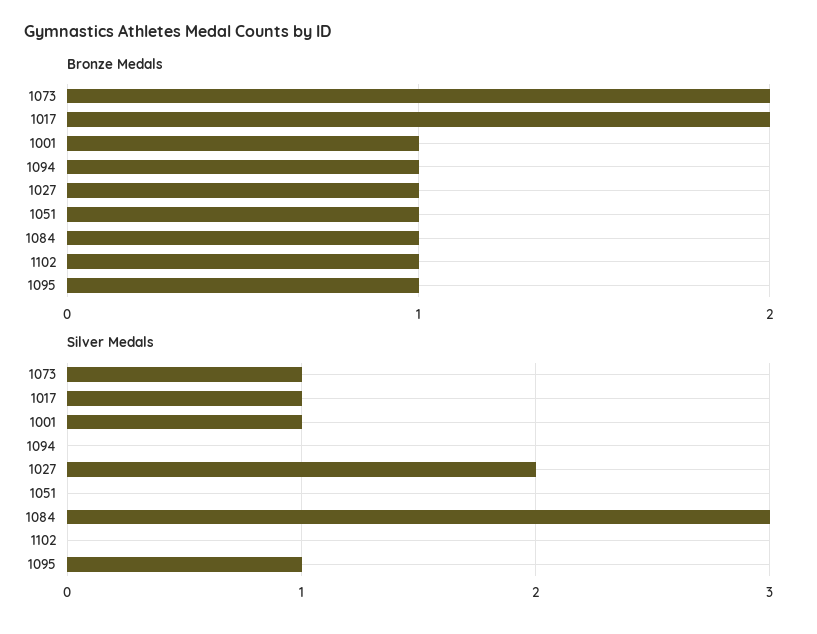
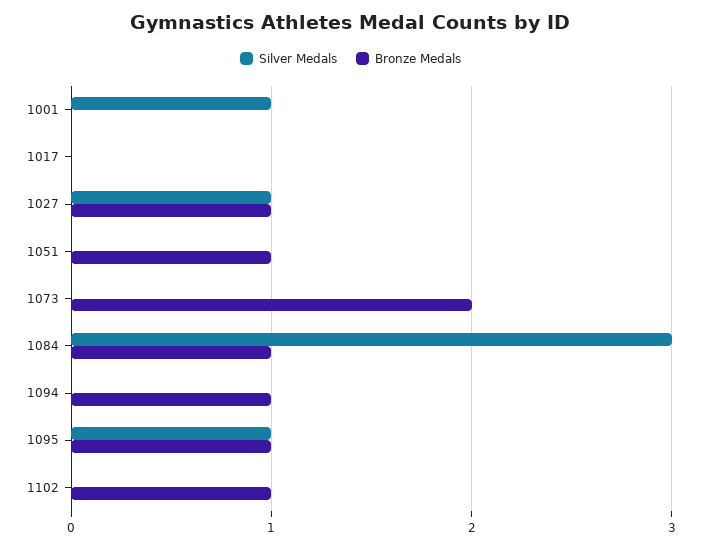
  {
    "Bronze Medals": {
      "1073": 2,
-     "1017": 2,
+     "1017": 0,
-     "1001": 1,
+     "1001": 0,
      "1094": 1,
      "1027": 1,
      "1051": 1,
      "1084": 1,
      "1102": 1,
      "1095": 1
    },
    "Silver Medals": {
-     "1073": 1,
+     "1073": 0,
-     "1017": 1,
+     "1017": 0,
      "1001": 1,
      "1094": 0,
-     "1027": 2,
+     "1027": 1,
      "1051": 0,
      "1084": 3,
      "1102": 0,
      "1095": 1
    }
  }

